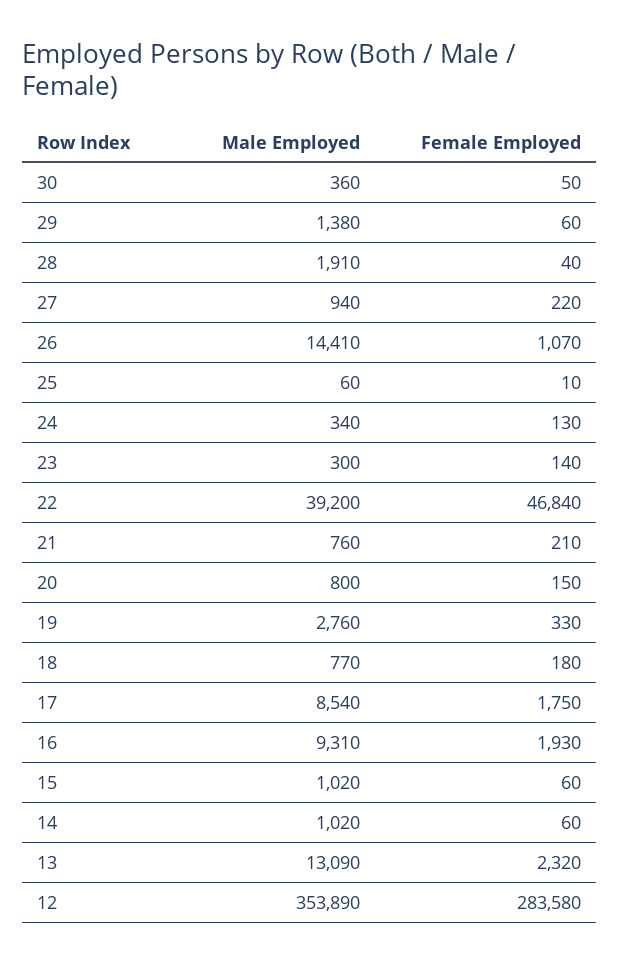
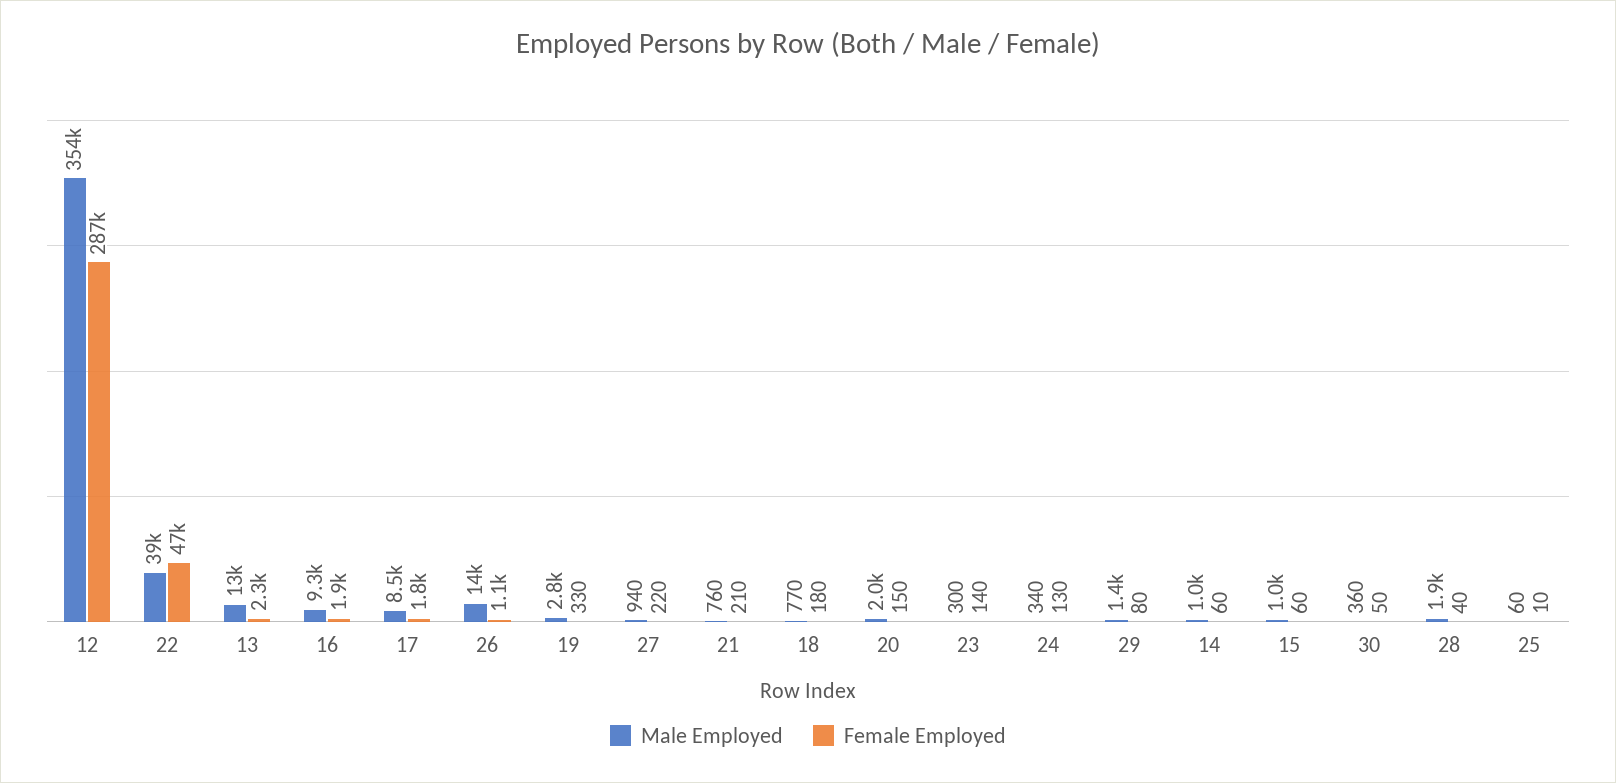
  {
    "Male Employed": {
      "30": 360,
      "29": 1380,
      "28": 1910,
      "27": 940,
      "26": 14410,
      "25": 60,
      "24": 340,
      "23": 300,
      "22": 39200,
      "21": 760,
-     "20": 800,
+     "20": 2000,
      "19": 2760,
      "18": 770,
      "17": 8540,
      "16": 9310,
      "15": 1020,
      "14": 1020,
      "13": 13090,
      "12": 353890
    },
    "Female Employed": {
      "30": 50,
-     "29": 60,
+     "29": 80,
      "28": 40,
      "27": 220,
      "26": 1070,
      "25": 10,
      "24": 130,
      "23": 140,
      "22": 46840,
      "21": 210,
      "20": 150,
      "19": 330,
      "18": 180,
      "17": 1750,
      "16": 1930,
      "15": 60,
      "14": 60,
      "13": 2320,
-     "12": 283580
+     "12": 287000
    }
  }

